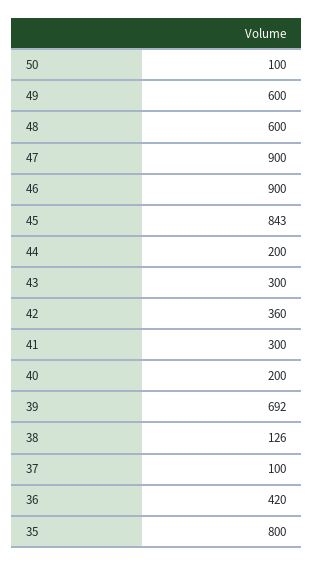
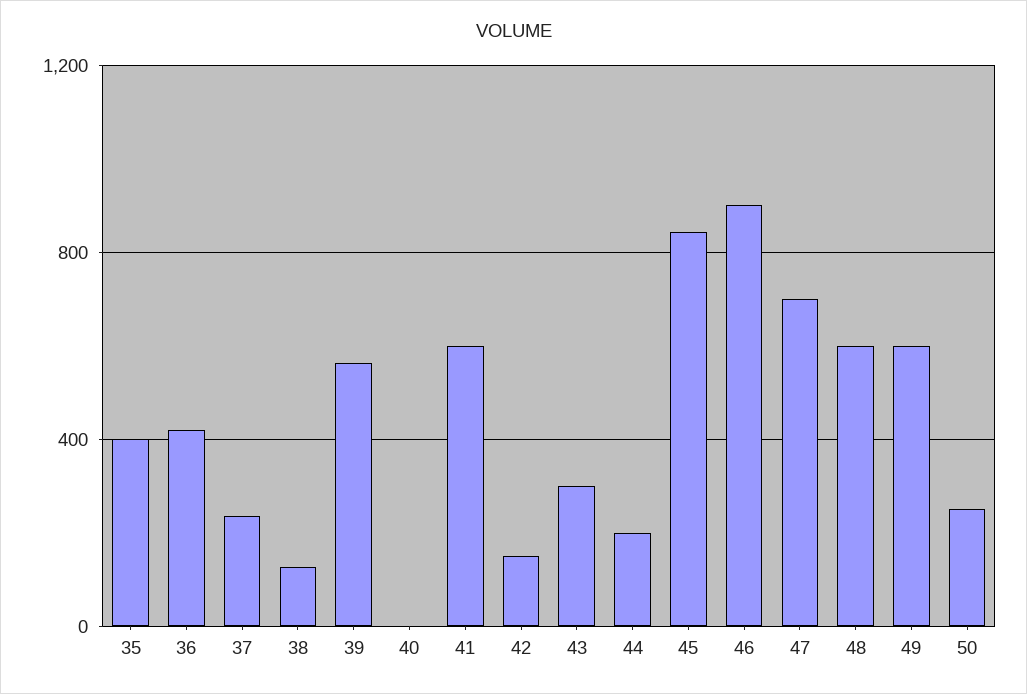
  {
-   "50": 100,
+   "50": 250,
    "49": 600,
    "48": 600,
-   "47": 900,
+   "47": 700,
    "46": 900,
    "45": 843,
    "44": 200,
    "43": 300,
-   "42": 360,
+   "42": 150,
-   "41": 300,
+   "41": 600,
-   "40": 200,
+   "40": 0,
-   "39": 692,
+   "39": 550,
    "38": 126,
-   "37": 100,
+   "37": 250,
    "36": 420,
-   "35": 800
+   "35": 400
  }

